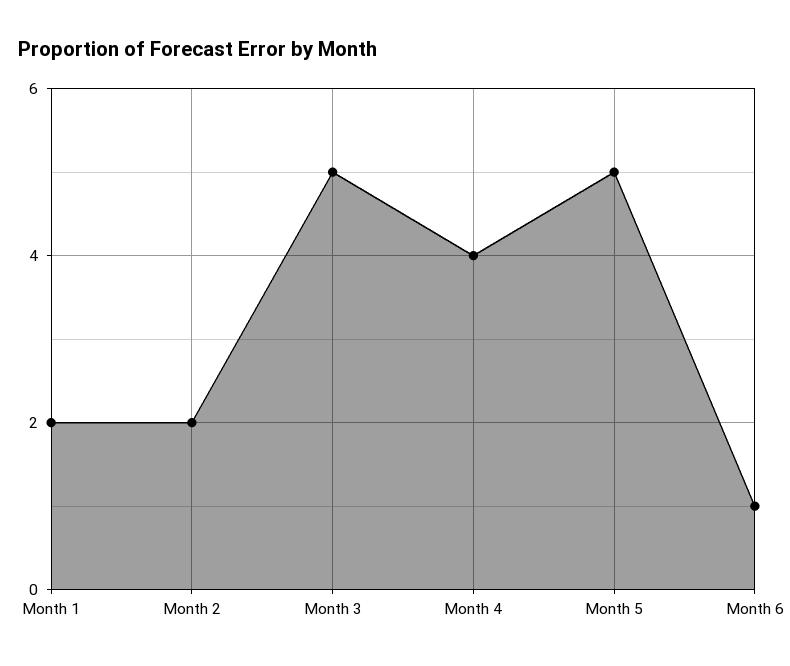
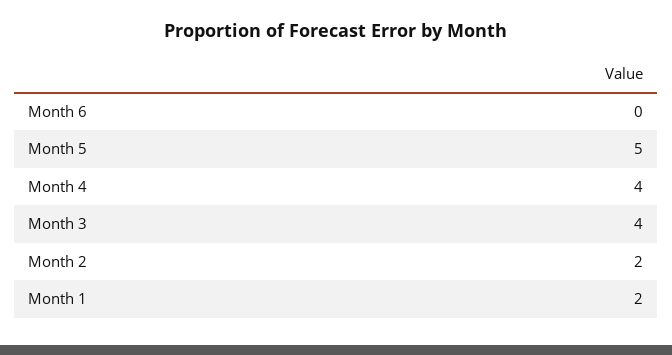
  {
    "Month 1": 2,
    "Month 2": 2,
-   "Month 3": 5,
+   "Month 3": 4,
    "Month 4": 4,
    "Month 5": 5,
-   "Month 6": 1
+   "Month 6": 0
  }

